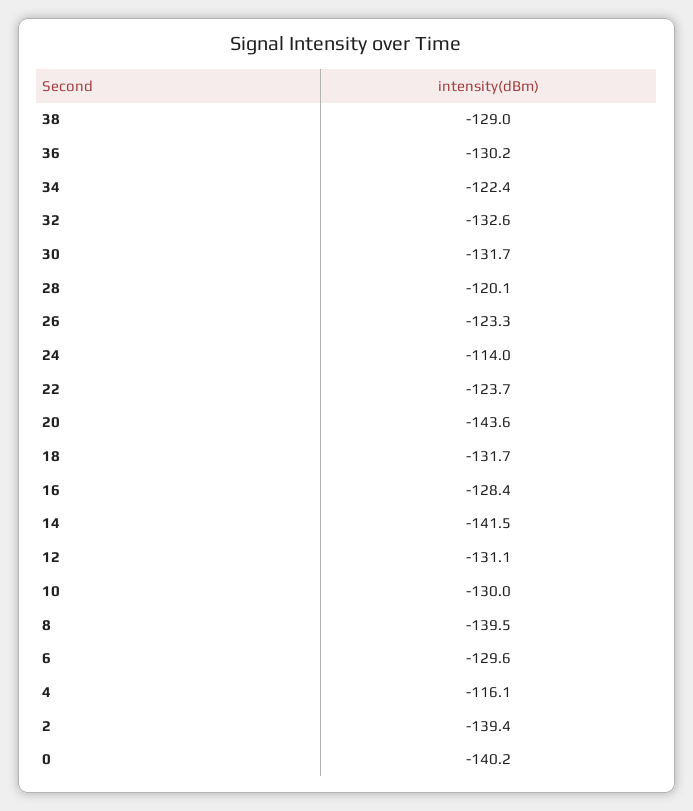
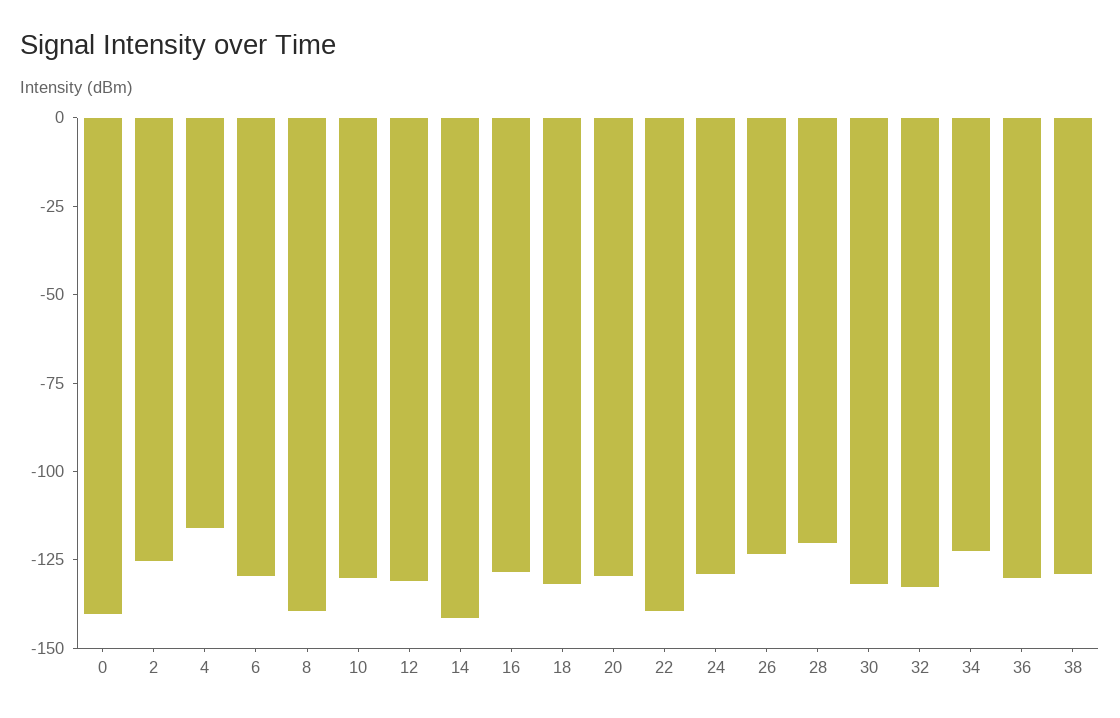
  {
    "38": -129,
    "36": -130.2,
    "34": -122.4,
    "32": -132.6,
    "30": -131.7,
    "28": -120.1,
    "26": -123.3,
-   "24": -114,
+   "24": -130,
-   "22": -123.7,
+   "22": -140,
-   "20": -143.6,
+   "20": -130,
    "18": -131.7,
    "16": -128.4,
    "14": -141.5,
    "12": -131.1,
    "10": -130,
    "8": -139.5,
    "6": -129.6,
    "4": -116.1,
-   "2": -139.4,
+   "2": -125,
    "0": -140.2
  }

